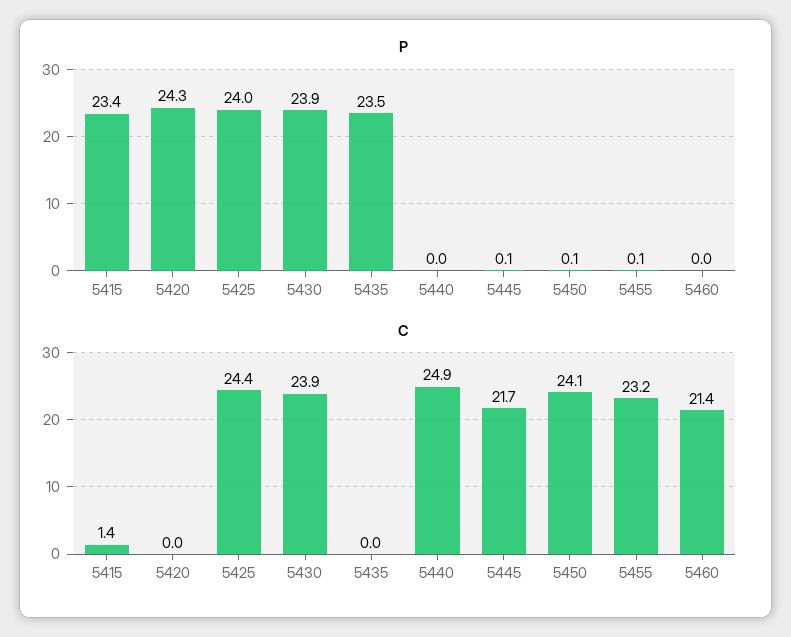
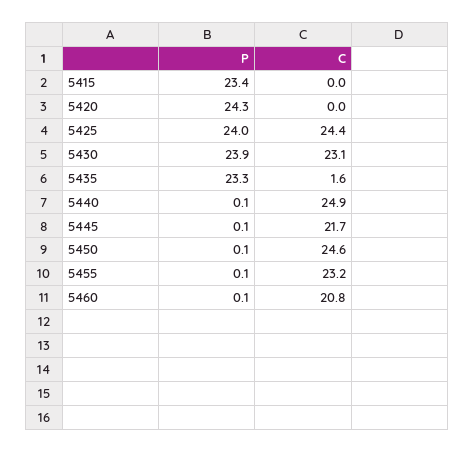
  {
    "P": {
      "5415": 23.4,
      "5420": 24.3,
      "5425": 24,
      "5430": 23.9,
-     "5435": 23.5,
+     "5435": 23.3,
-     "5440": 0,
+     "5440": 0.1,
      "5445": 0.1,
      "5450": 0.1,
      "5455": 0.1,
-     "5460": 0
+     "5460": 0.1
    },
    "C": {
-     "5415": 1.4,
+     "5415": 0,
      "5420": 0,
      "5425": 24.4,
-     "5430": 23.9,
+     "5430": 23.1,
-     "5435": 0,
+     "5435": 1.6,
      "5440": 24.9,
      "5445": 21.7,
-     "5450": 24.1,
+     "5450": 24.6,
      "5455": 23.2,
-     "5460": 21.4
+     "5460": 20.8
    }
  }

